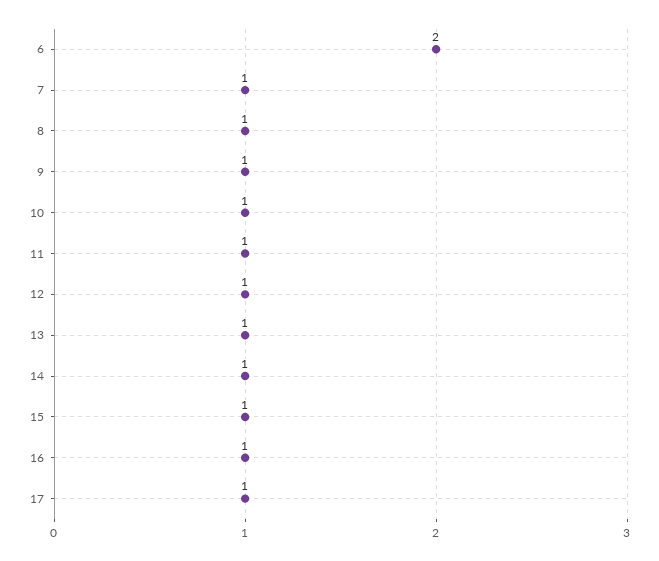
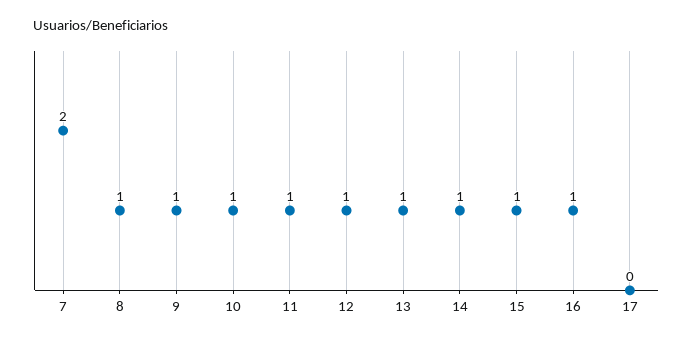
  {
-   "6": 2,
-   "7": 1,
+   "7": 2,
    "8": 1,
    "9": 1,
    "10": 1,
    "11": 1,
    "12": 1,
    "13": 1,
    "14": 1,
    "15": 1,
    "16": 1,
-   "17": 1
+   "17": 0
  }

